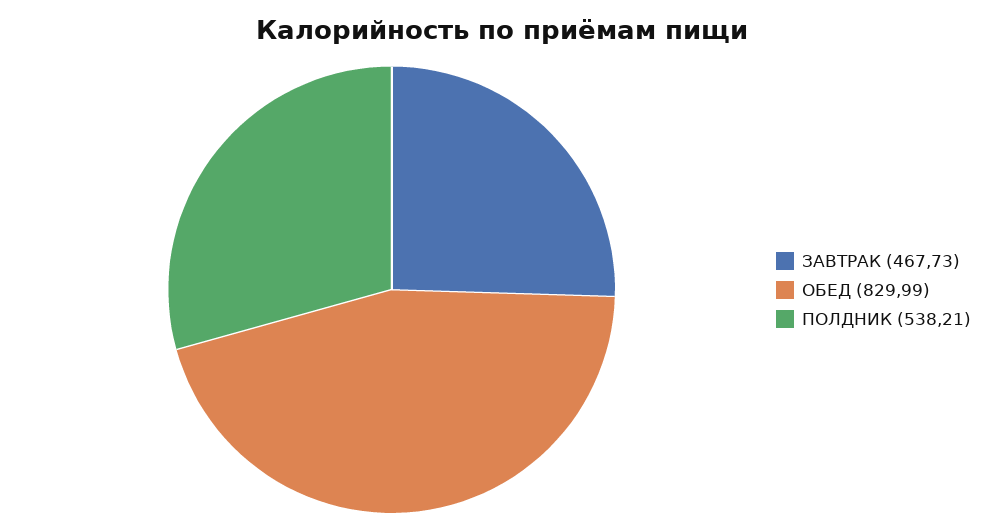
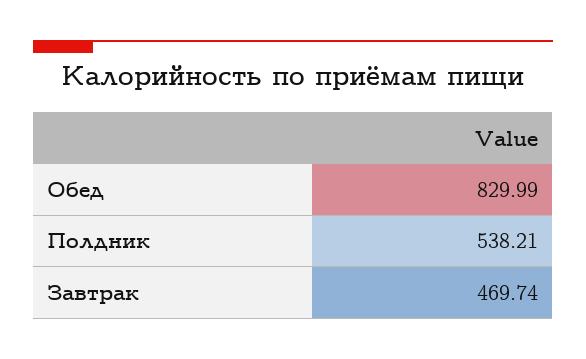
  {
-   "ЗАВТРАК": 467.73,
+   "ЗАВТРАК": 469.74,
    "ОБЕД": 829.99,
    "ПОЛДНИК": 538.21
  }

